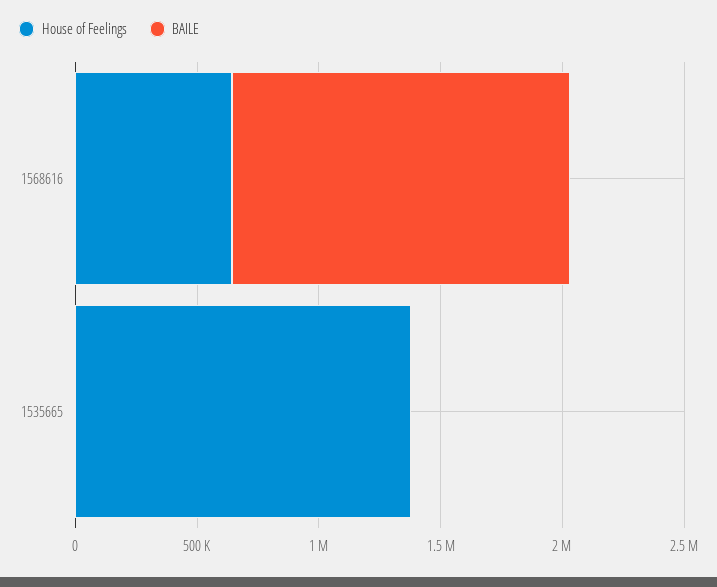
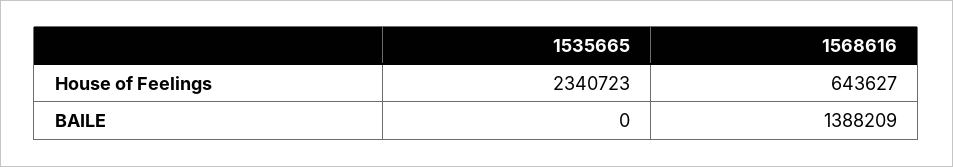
  {
    "House of Feelings": {
      "1568616": 643627,
-     "1535665": 1400000
+     "1535665": 2340723
    },
    "BAILE": {
      "1568616": 1388209,
      "1535665": 0
    }
  }

